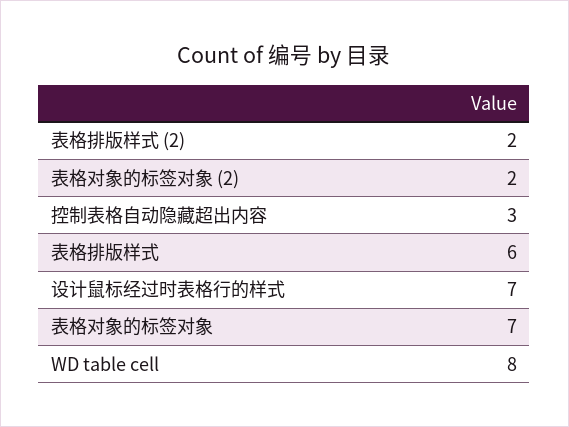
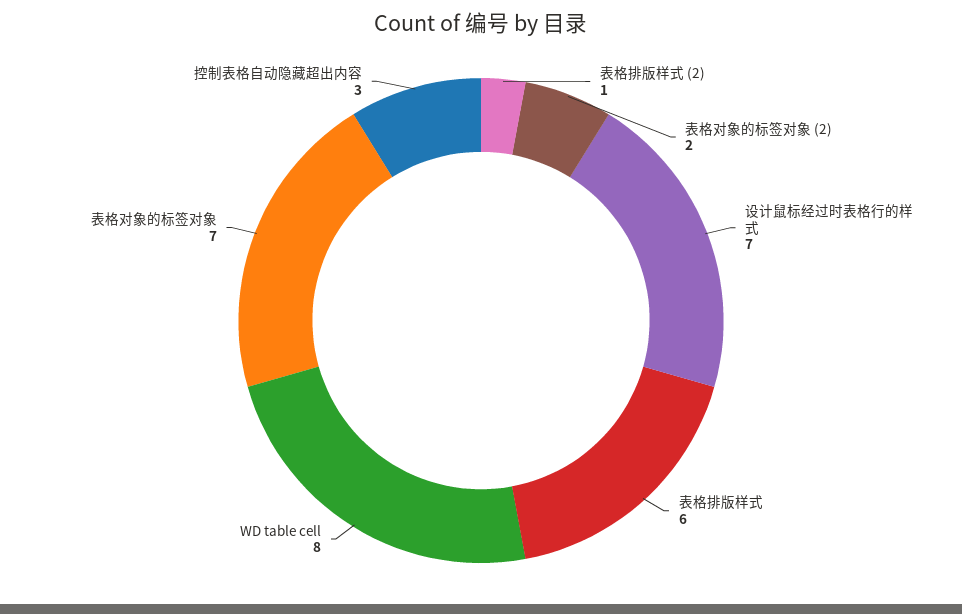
  {
-   "表格排版样式 (2)": 2,
+   "表格排版样式 (2)": 1,
    "表格对象的标签对象 (2)": 2,
    "控制表格自动隐藏超出内容": 3,
    "表格排版样式": 6,
    "设计鼠标经过时表格行的样式": 7,
    "表格对象的标签对象": 7,
    "WD table cell": 8
  }

